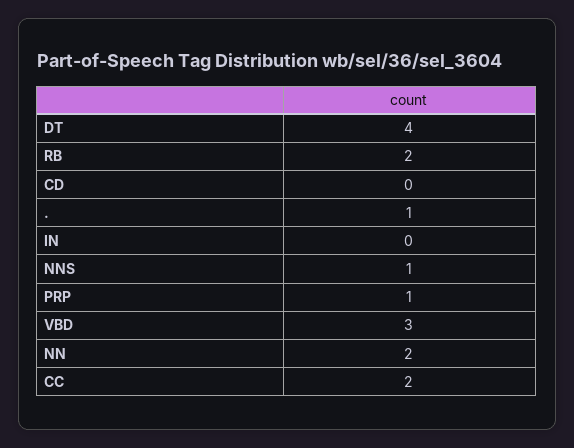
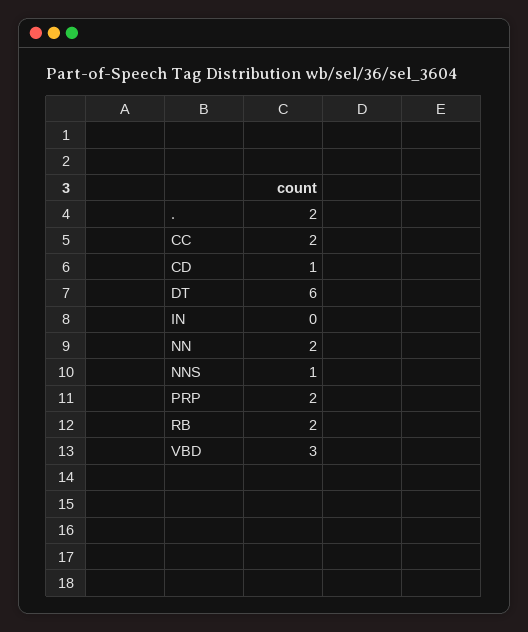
  {
-   "DT": 4,
+   "DT": 6,
    "RB": 2,
-   "CD": 0,
+   "CD": 1,
-   ".": 1,
+   ".": 2,
    "IN": 0,
    "NNS": 1,
-   "PRP": 1,
+   "PRP": 2,
    "VBD": 3,
    "NN": 2,
    "CC": 2
  }

